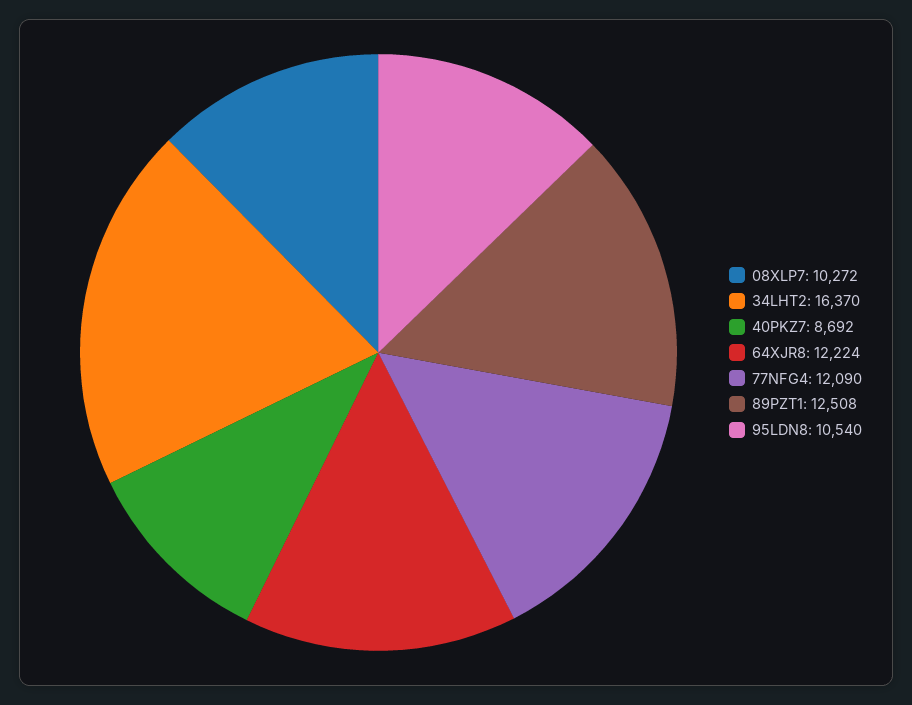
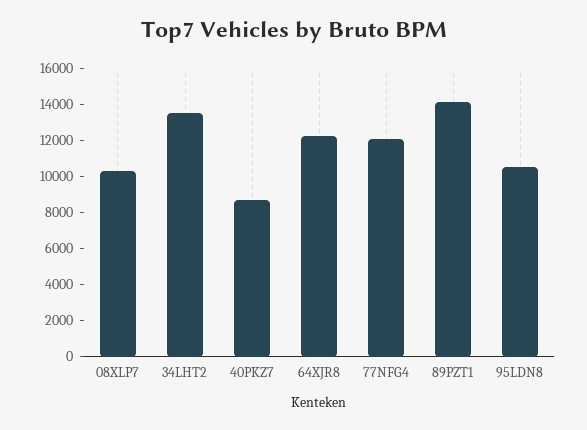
  {
    "08XLP7": 10272,
-   "34LHT2": 16370,
+   "34LHT2": 13500,
    "40PKZ7": 8692,
    "64XJR8": 12224,
    "77NFG4": 12090,
-   "89PZT1": 12508,
+   "89PZT1": 14000,
    "95LDN8": 10540
  }

